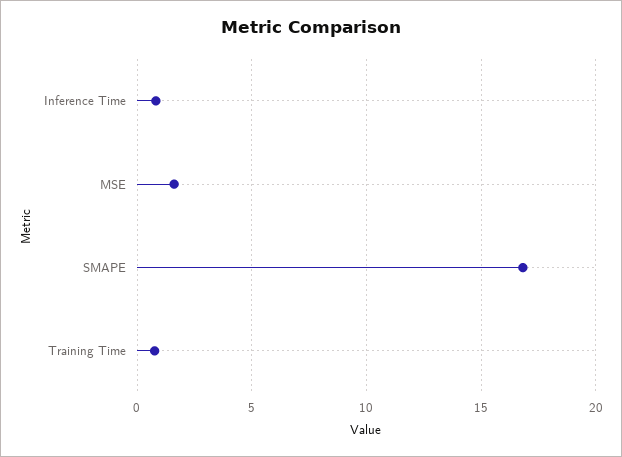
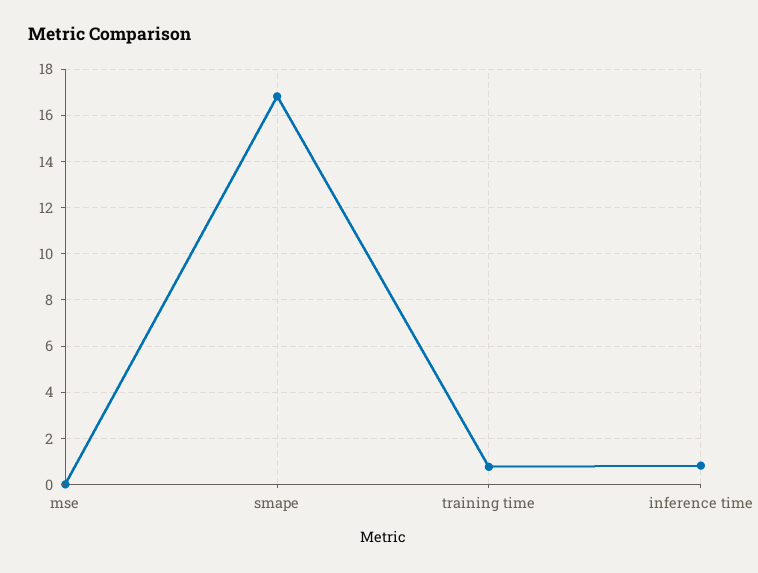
  {
    "Inference Time": 1,
-   "MSE": 1.5,
+   "MSE": 0,
    "SMAPE": 17,
    "Training Time": 1
  }

